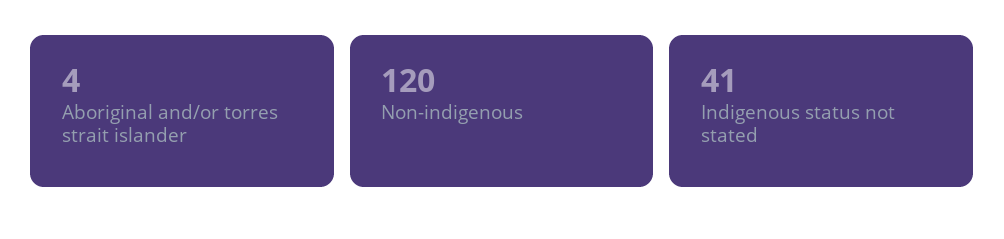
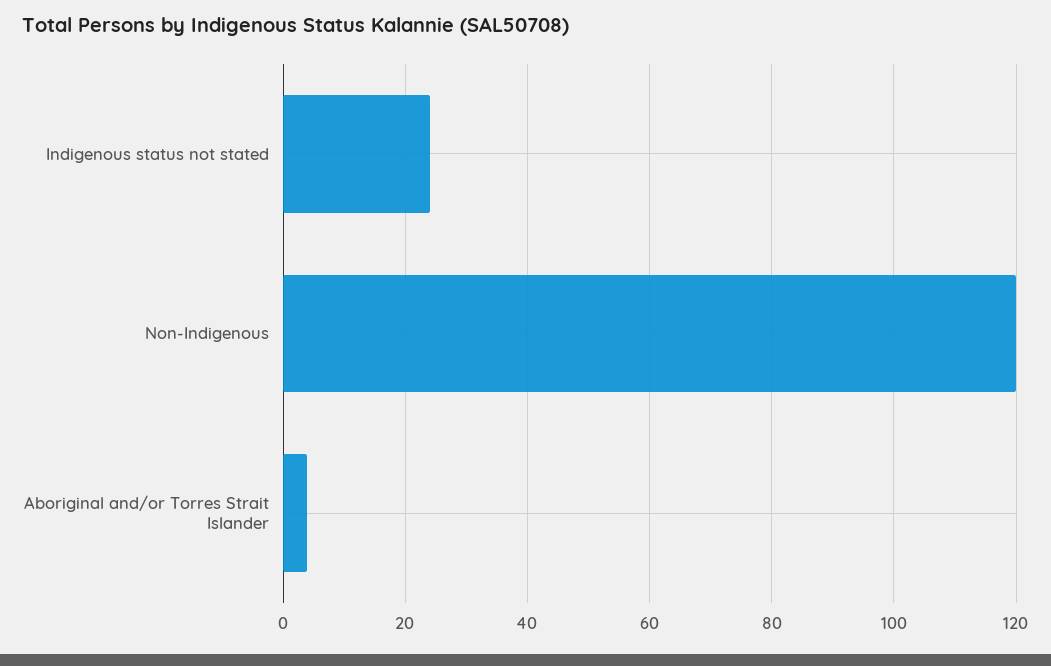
  {
    "Aboriginal and/or torres strait islander": 4,
    "Non-indigenous": 120,
-   "Indigenous status not stated": 41
+   "Indigenous status not stated": 25
  }

